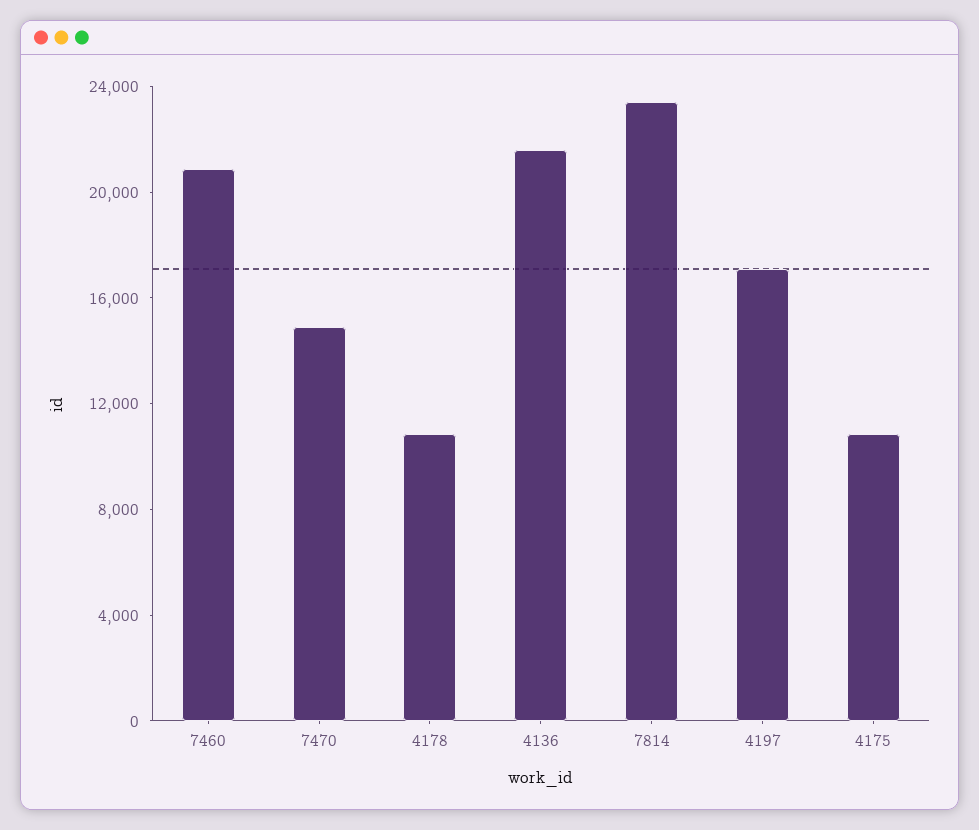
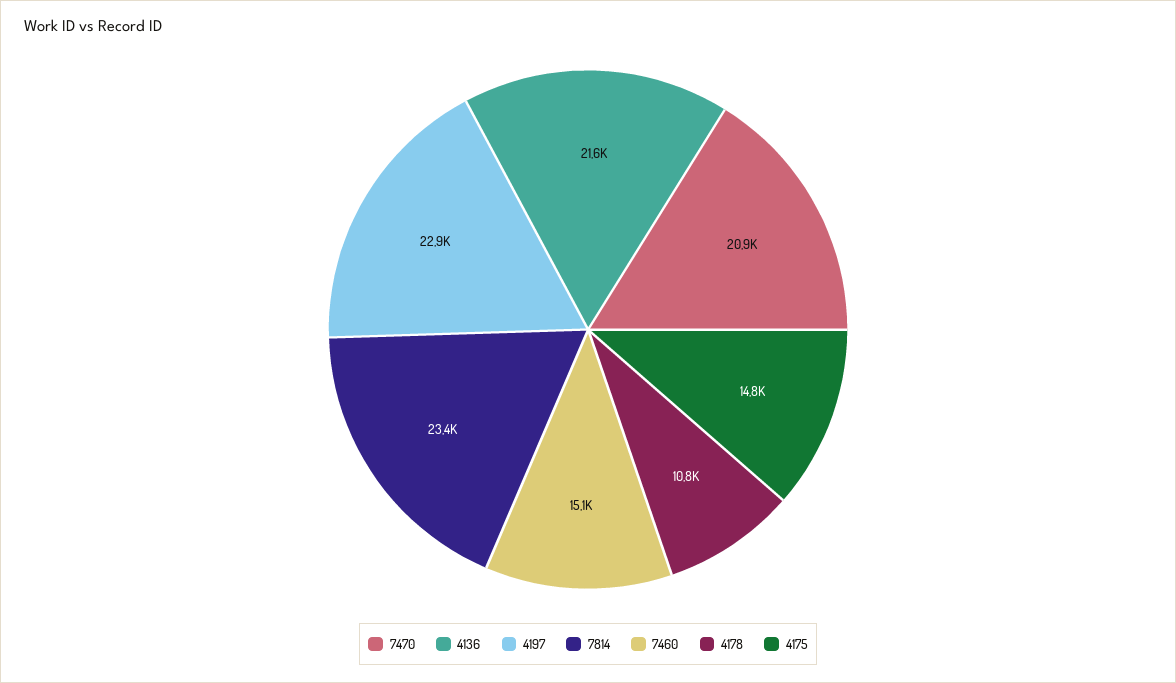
  {
-   "7460": 21000,
+   "7460": 15100,
-   "7470": 15000,
+   "7470": 20900,
    "4178": 10800,
    "4136": 21600,
    "7814": 23400,
-   "4197": 17000,
+   "4197": 22900,
-   "4175": 11000
+   "4175": 14800
  }

